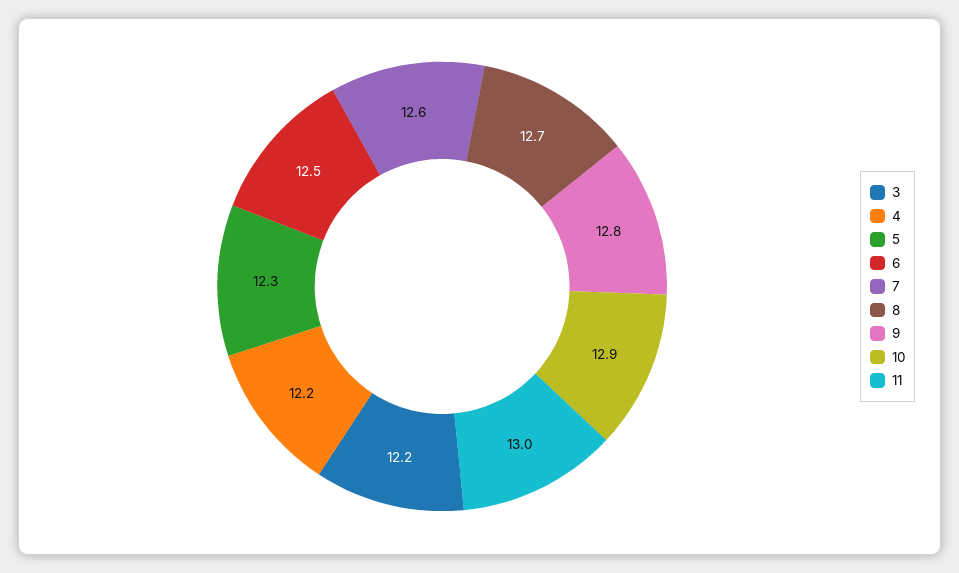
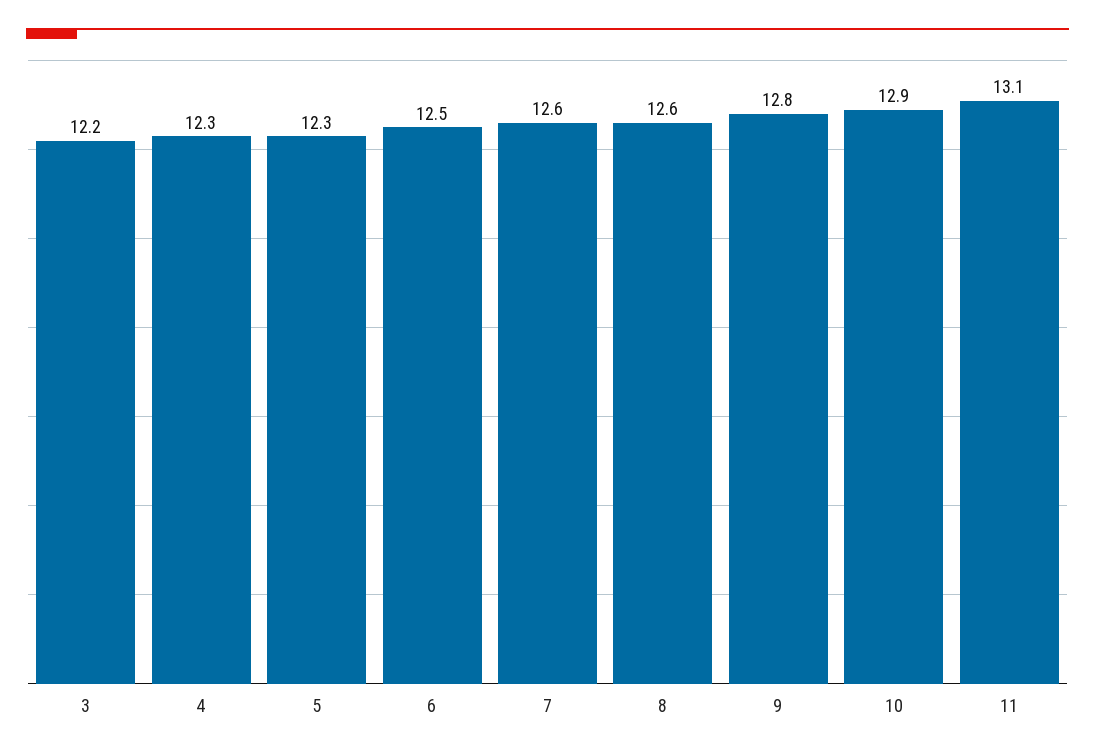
  {
    "3": 12.2,
-   "4": 12.2,
+   "4": 12.3,
    "5": 12.3,
    "6": 12.5,
    "7": 12.6,
-   "8": 12.7,
+   "8": 12.6,
    "9": 12.8,
    "10": 12.9,
-   "11": 13
+   "11": 13.1
  }

